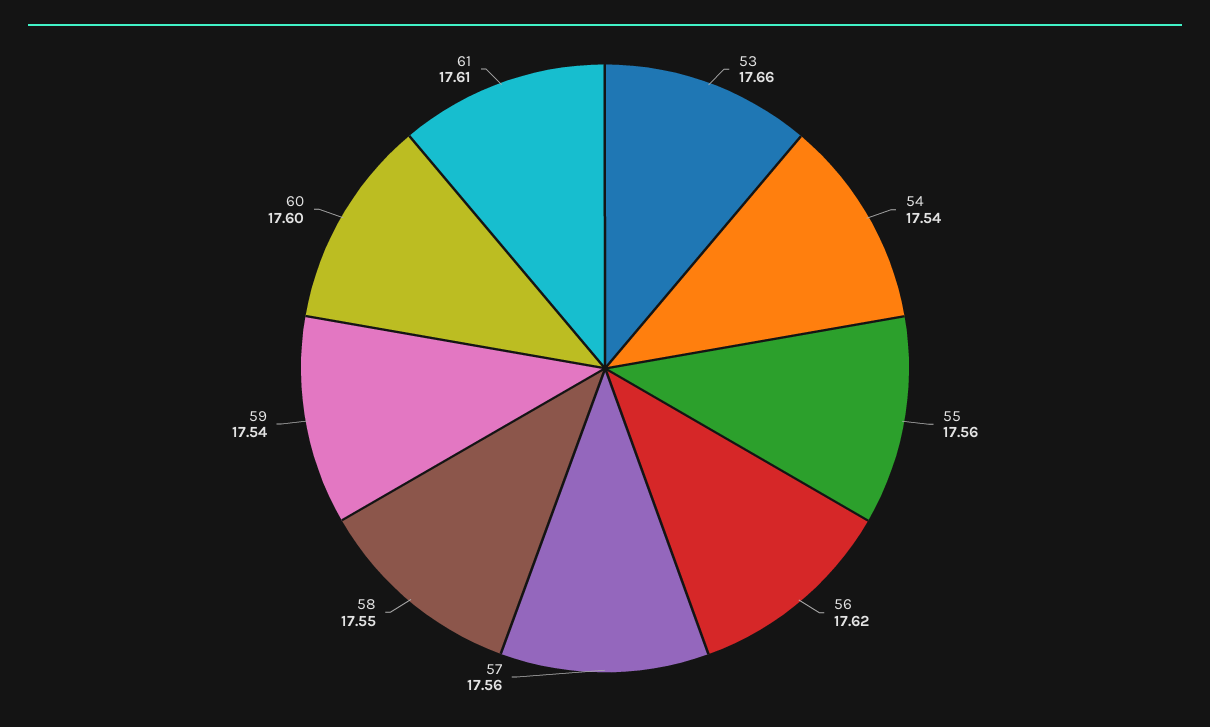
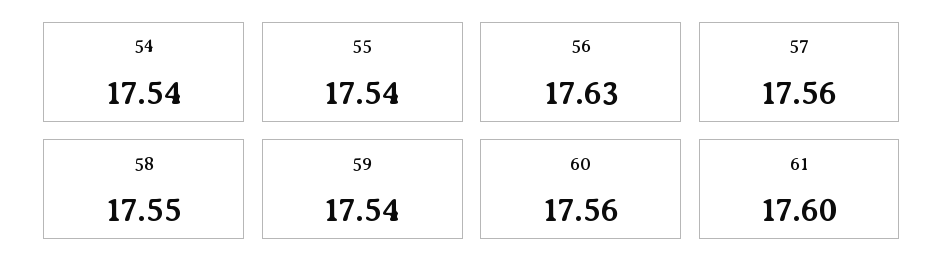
  {
-   "53": 17.66,
    "54": 17.54,
-   "55": 17.56,
+   "55": 17.54,
-   "56": 17.62,
+   "56": 17.63,
    "57": 17.56,
    "58": 17.55,
    "59": 17.54,
-   "60": 17.6,
+   "60": 17.56,
-   "61": 17.61
+   "61": 17.6
  }

